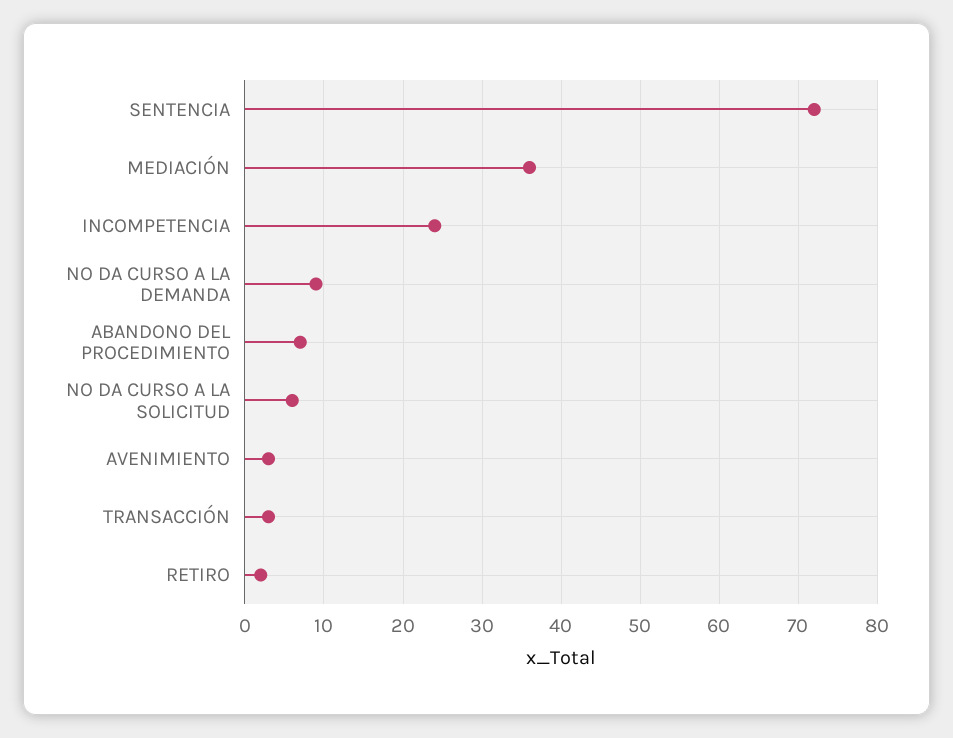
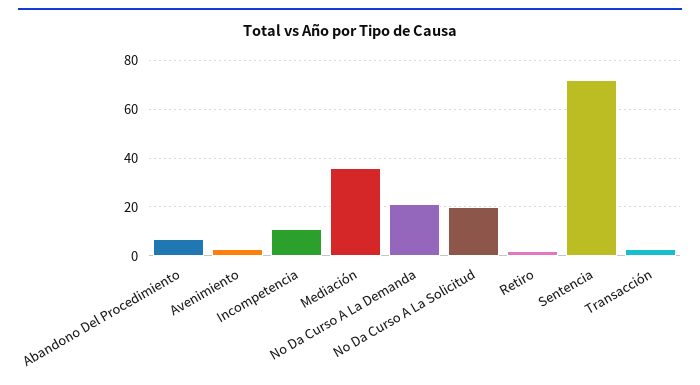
  {
    "SENTENCIA": 72,
    "MEDIACIÓN": 36,
-   "INCOMPETENCIA": 24,
+   "INCOMPETENCIA": 10,
-   "NO DA CURSO A LA DEMANDA": 9,
+   "NO DA CURSO A LA DEMANDA": 20,
    "ABANDONO DEL PROCEDIMIENTO": 7,
-   "NO DA CURSO A LA SOLICITUD": 6,
+   "NO DA CURSO A LA SOLICITUD": 20,
    "AVENIMIENTO": 3,
    "TRANSACCIÓN": 3,
    "RETIRO": 2
  }

